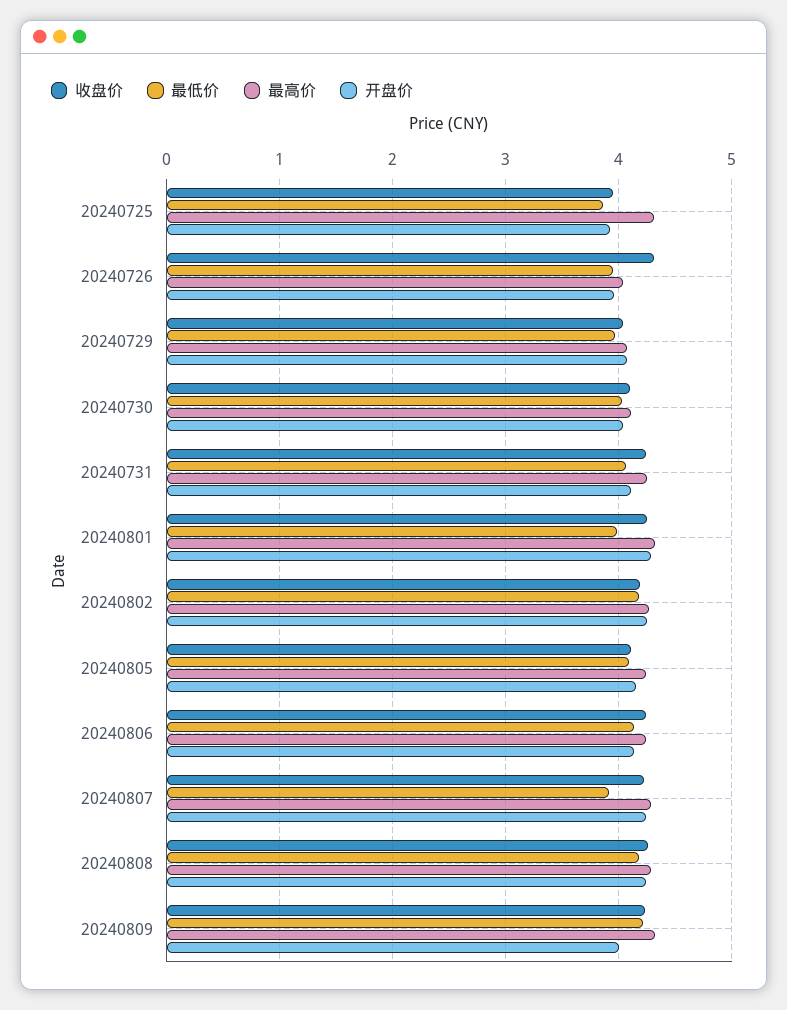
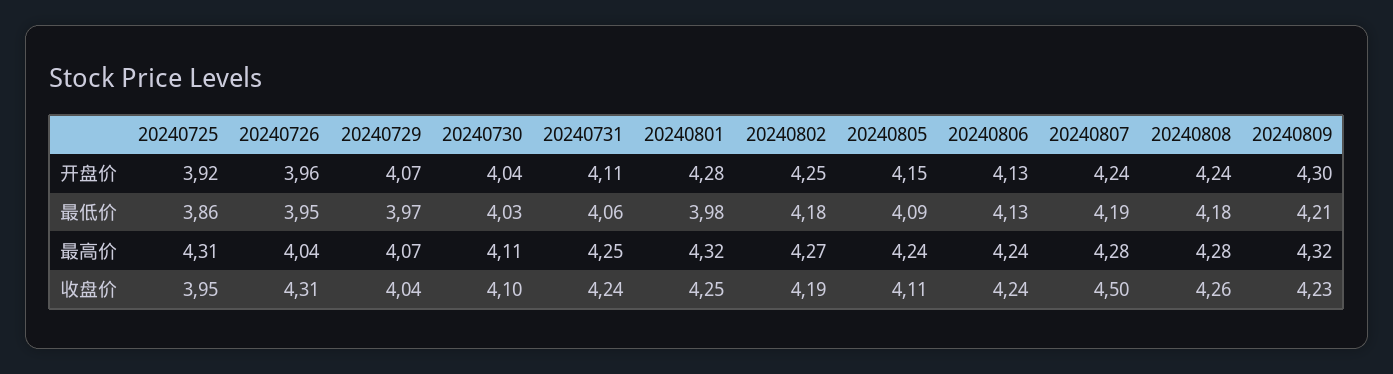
  {
    "收盘价": {
      "20240725": 3.95,
      "20240726": 4.31,
      "20240729": 4.04,
      "20240730": 4.1,
      "20240731": 4.24,
      "20240801": 4.25,
      "20240802": 4.19,
      "20240805": 4.11,
      "20240806": 4.24,
-     "20240807": 4.2,
+     "20240807": 4.5,
      "20240808": 4.26,
      "20240809": 4.23
    },
    "最低价": {
      "20240725": 3.86,
      "20240726": 3.95,
      "20240729": 3.97,
      "20240730": 4.03,
      "20240731": 4.06,
      "20240801": 3.98,
      "20240802": 4.18,
      "20240805": 4.09,
      "20240806": 4.13,
-     "20240807": 3.9,
+     "20240807": 4.19,
      "20240808": 4.18,
      "20240809": 4.21
    },
    "最高价": {
      "20240725": 4.31,
      "20240726": 4.04,
      "20240729": 4.07,
      "20240730": 4.11,
      "20240731": 4.25,
      "20240801": 4.32,
      "20240802": 4.27,
      "20240805": 4.24,
      "20240806": 4.24,
      "20240807": 4.28,
      "20240808": 4.28,
      "20240809": 4.32
    },
    "开盘价": {
      "20240725": 3.92,
      "20240726": 3.96,
      "20240729": 4.07,
      "20240730": 4.04,
      "20240731": 4.11,
      "20240801": 4.28,
      "20240802": 4.25,
      "20240805": 4.15,
      "20240806": 4.13,
      "20240807": 4.24,
      "20240808": 4.24,
-     "20240809": 4
+     "20240809": 4.3
    }
  }

